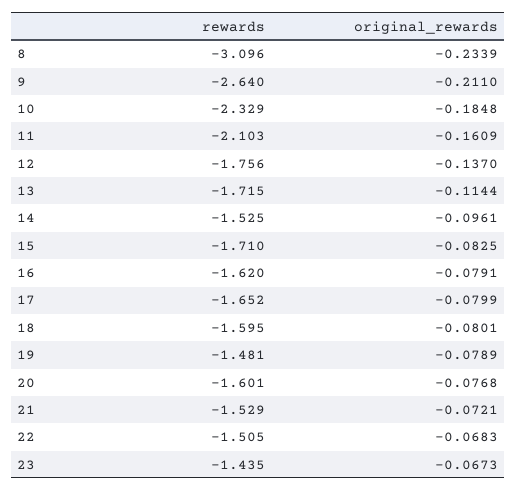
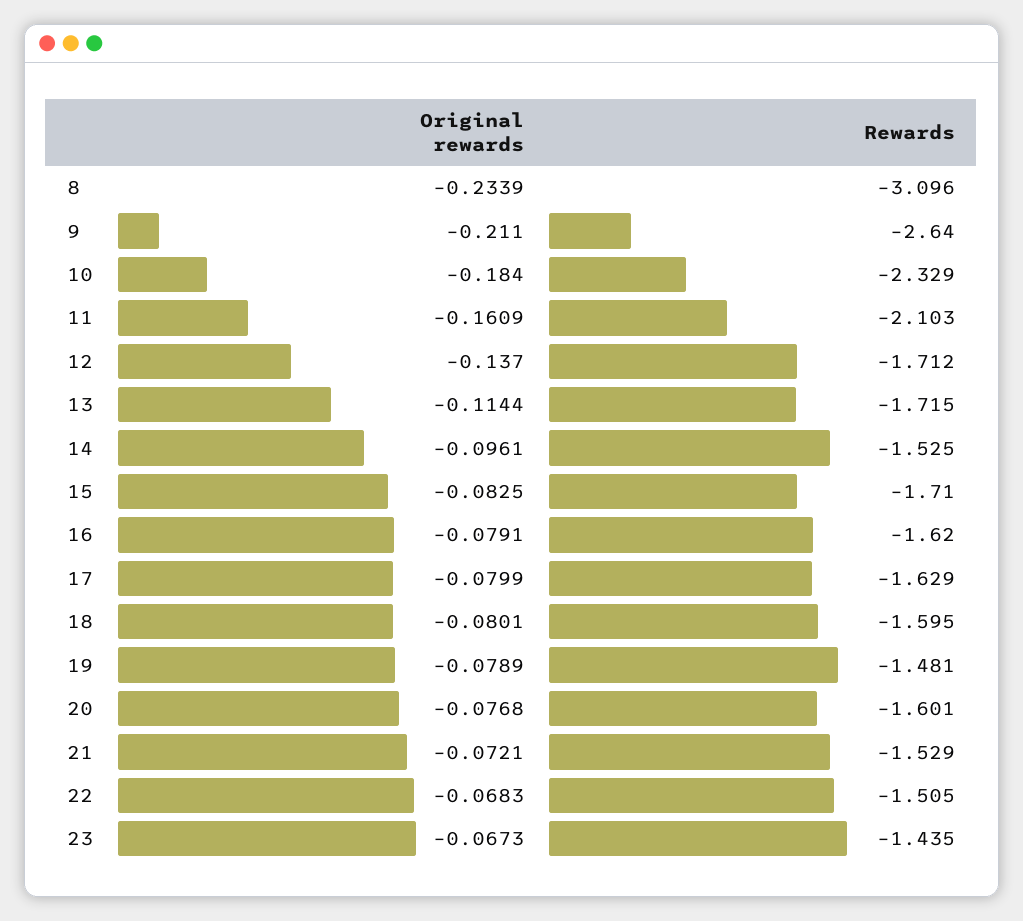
  {
    "rewards": {
      "8": -3.096,
      "9": -2.64,
      "10": -2.329,
      "11": -2.103,
-     "12": -1.756,
+     "12": -1.712,
      "13": -1.715,
      "14": -1.525,
      "15": -1.71,
      "16": -1.62,
-     "17": -1.652,
+     "17": -1.629,
      "18": -1.595,
      "19": -1.481,
      "20": -1.601,
      "21": -1.529,
      "22": -1.505,
      "23": -1.435
    },
    "original_rewards": {
      "8": -0.2339,
      "9": -0.211,
-     "10": -0.1848,
+     "10": -0.184,
      "11": -0.1609,
      "12": -0.137,
      "13": -0.1144,
      "14": -0.0961,
      "15": -0.0825,
      "16": -0.0791,
      "17": -0.0799,
      "18": -0.0801,
      "19": -0.0789,
      "20": -0.0768,
      "21": -0.0721,
      "22": -0.0683,
      "23": -0.0673
    }
  }

